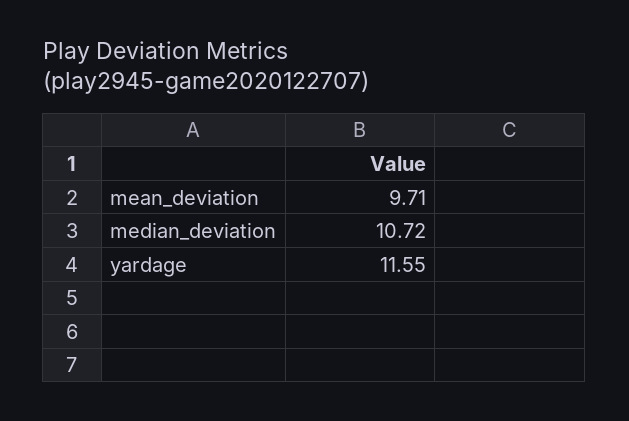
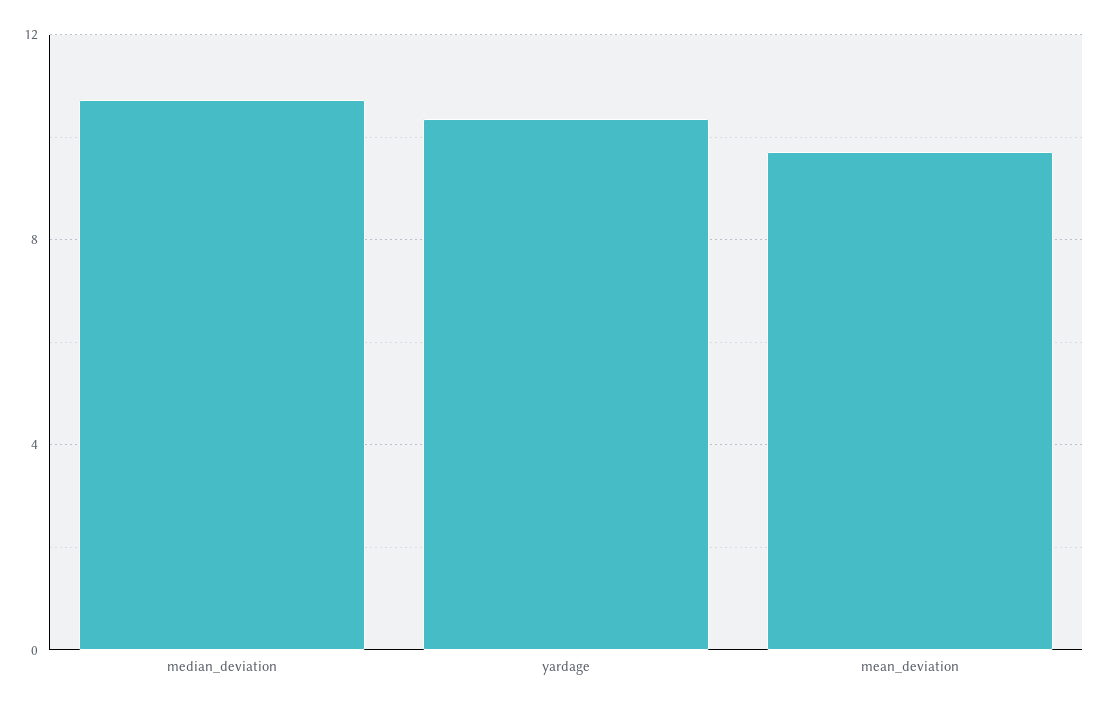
  {
    "mean_deviation": 9.71,
    "median_deviation": 10.72,
-   "yardage": 11.55
+   "yardage": 10.5
  }

